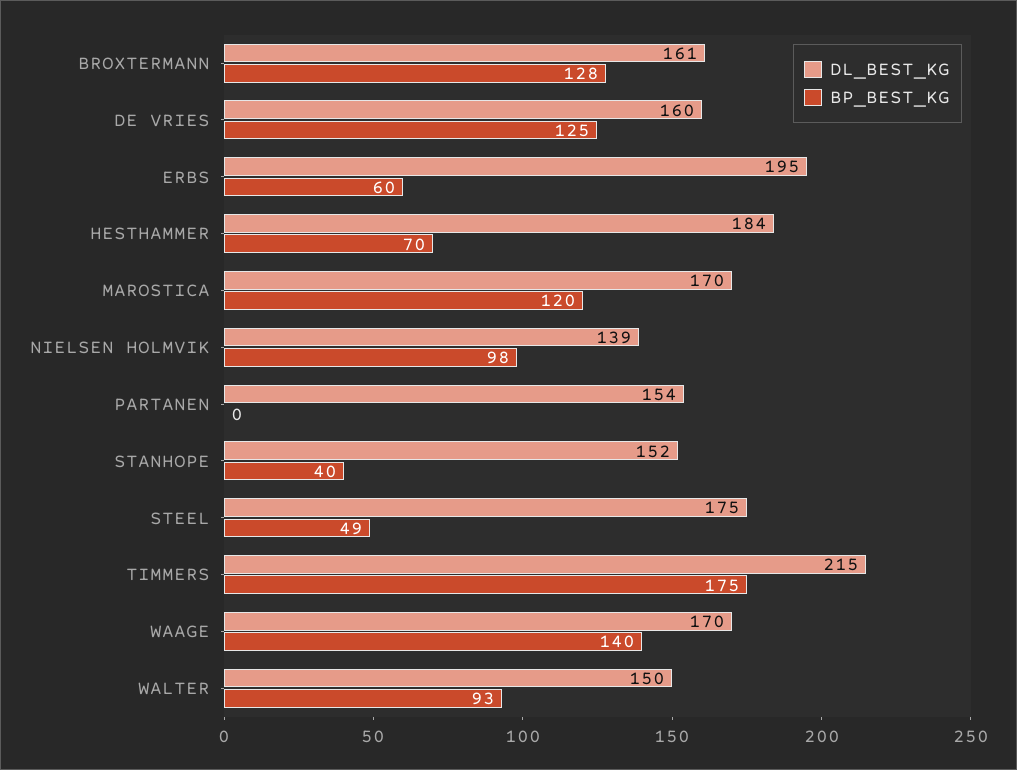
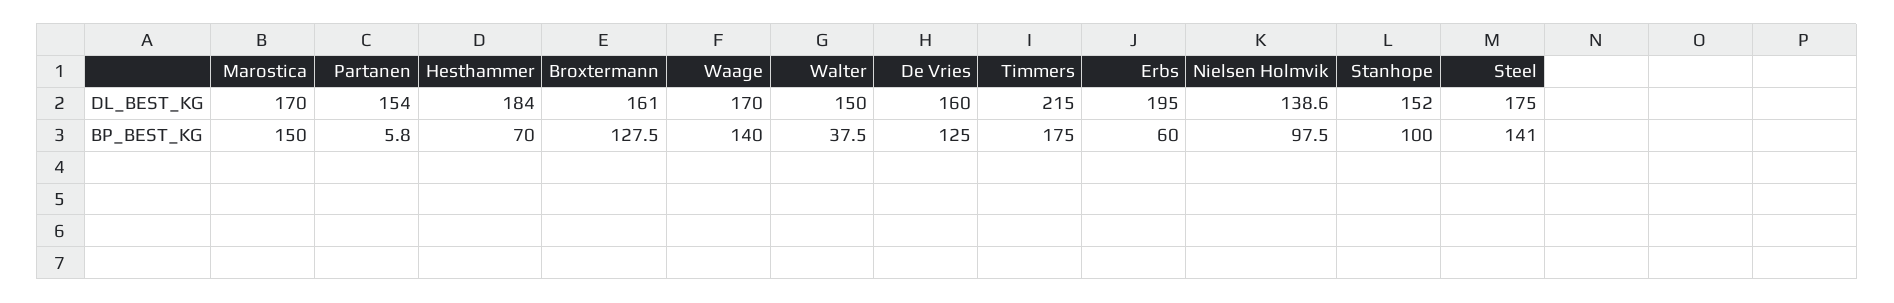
  {
    "DL_BEST_KG": {
      "BROXTERMANN": 161,
      "DE VRIES": 160,
      "ERBS": 195,
      "HESTHAMMER": 184,
      "MAROSTICA": 170,
      "NIELSEN HOLMVIK": 138.6,
      "PARTANEN": 154,
      "STANHOPE": 152,
      "STEEL": 175,
      "TIMMERS": 215,
      "WAAGE": 170,
      "WALTER": 150
    },
    "BP_BEST_KG": {
      "BROXTERMANN": 127.5,
      "DE VRIES": 125,
      "ERBS": 60,
      "HESTHAMMER": 70,
-     "MAROSTICA": 120,
+     "MAROSTICA": 150,
      "NIELSEN HOLMVIK": 97.5,
-     "PARTANEN": 0,
+     "PARTANEN": 5.8,
-     "STANHOPE": 40,
+     "STANHOPE": 100,
-     "STEEL": 49,
+     "STEEL": 141,
      "TIMMERS": 175,
      "WAAGE": 140,
-     "WALTER": 93
+     "WALTER": 37.5
    }
  }

